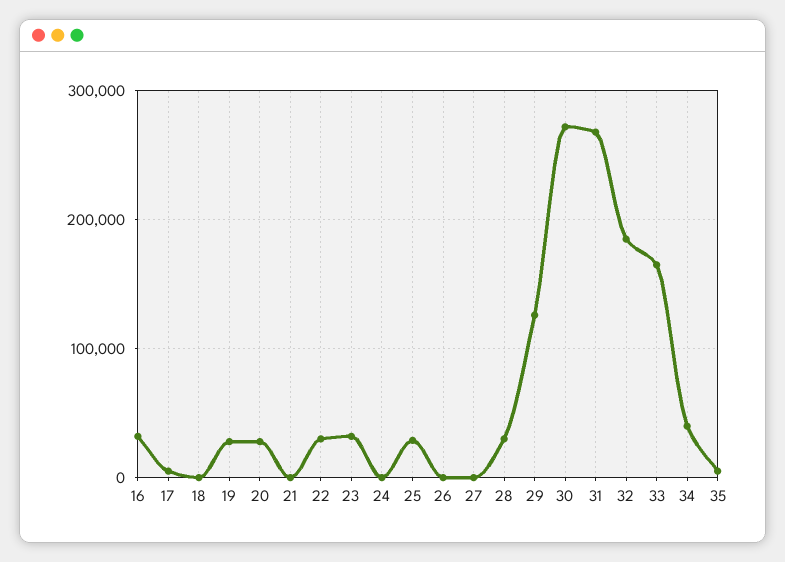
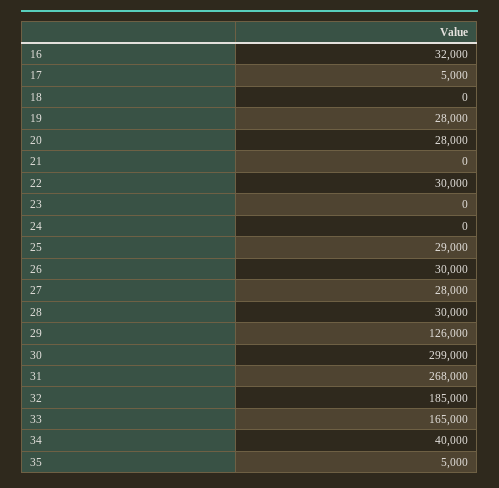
  {
    "16": 32000,
    "17": 5000,
    "18": 0,
    "19": 28000,
    "20": 28000,
    "21": 0,
    "22": 30000,
-   "23": 30000,
+   "23": 0,
    "24": 0,
    "25": 29000,
-   "26": 0,
+   "26": 30000,
-   "27": 0,
+   "27": 28000,
    "28": 30000,
    "29": 126000,
-   "30": 270000,
+   "30": 299000,
    "31": 268000,
    "32": 185000,
    "33": 165000,
    "34": 40000,
    "35": 5000
  }

